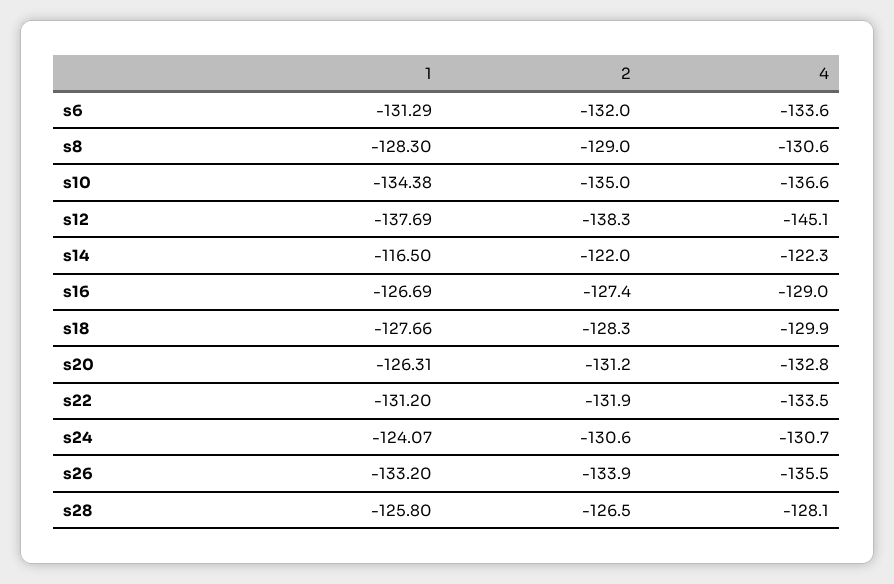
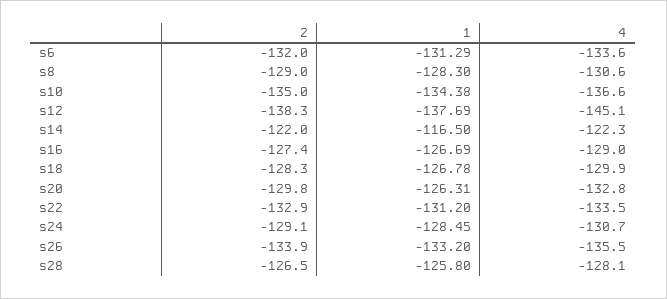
  {
    "1": {
      "s6": -131.29,
      "s8": -128.3,
      "s10": -134.38,
      "s12": -137.69,
      "s14": -116.5,
      "s16": -126.69,
-     "s18": -127.66,
+     "s18": -126.78,
      "s20": -126.31,
      "s22": -131.2,
-     "s24": -124.07,
+     "s24": -128.45,
      "s26": -133.2,
      "s28": -125.8
    },
    "2": {
      "s6": -132,
      "s8": -129,
      "s10": -135,
      "s12": -138.3,
      "s14": -122,
      "s16": -127.4,
      "s18": -128.3,
-     "s20": -131.2,
+     "s20": -129.8,
-     "s22": -131.9,
+     "s22": -132.9,
-     "s24": -130.6,
+     "s24": -129.1,
      "s26": -133.9,
      "s28": -126.5
    },
    "4": {
      "s6": -133.6,
      "s8": -130.6,
      "s10": -136.6,
      "s12": -145.1,
      "s14": -122.3,
      "s16": -129,
      "s18": -129.9,
      "s20": -132.8,
      "s22": -133.5,
      "s24": -130.7,
      "s26": -135.5,
      "s28": -128.1
    }
  }

